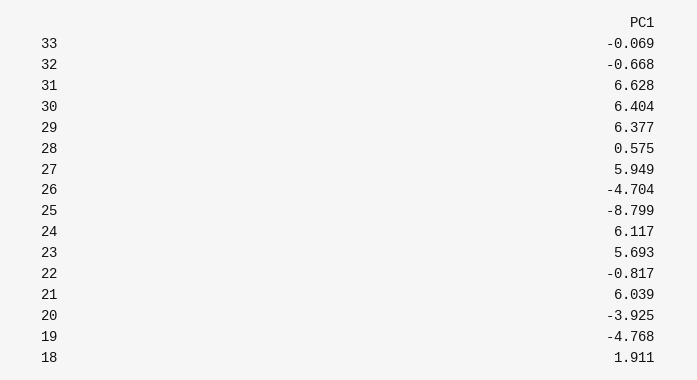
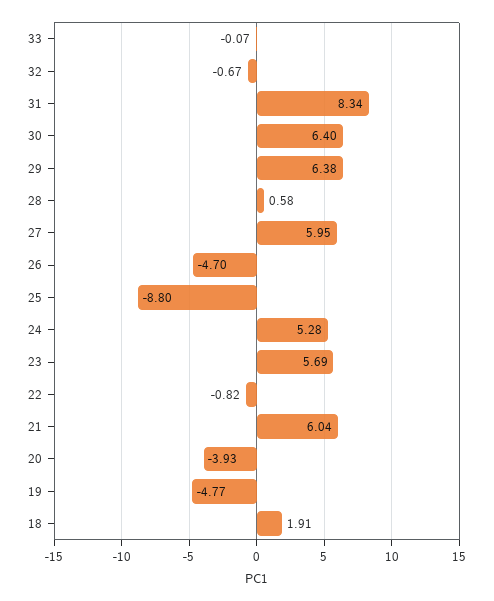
  {
    "33": -0.069,
    "32": -0.668,
-   "31": 6.628,
+   "31": 8.34,
    "30": 6.404,
    "29": 6.377,
    "28": 0.575,
    "27": 5.949,
    "26": -4.704,
    "25": -8.799,
-   "24": 6.117,
+   "24": 5.28,
    "23": 5.693,
    "22": -0.817,
    "21": 6.039,
    "20": -3.925,
    "19": -4.768,
    "18": 1.911
  }

